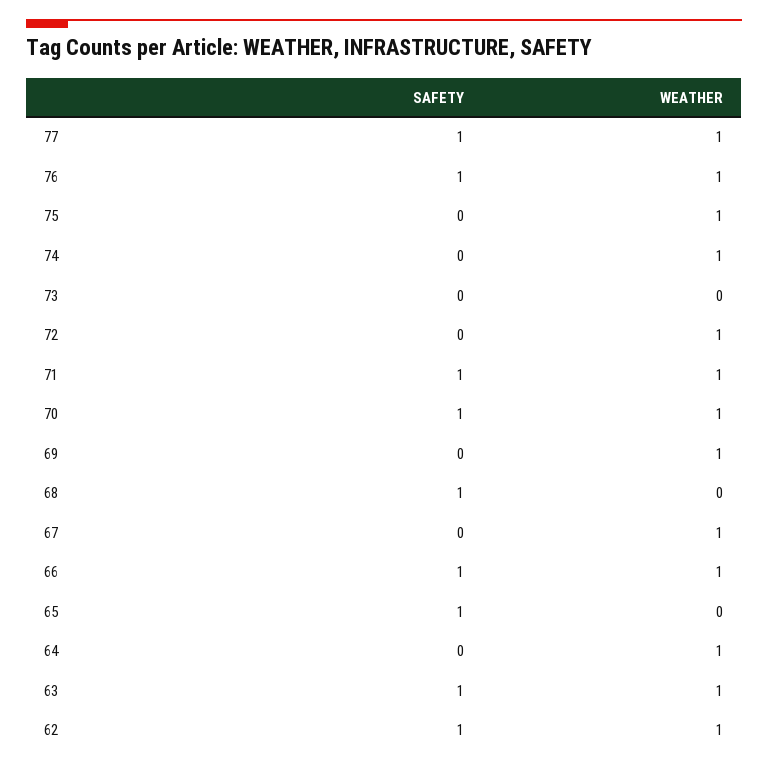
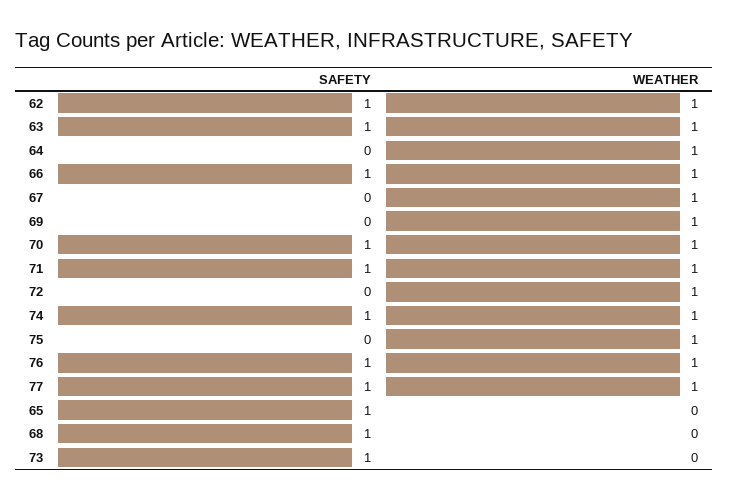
  {
    "SAFETY": {
      "77": 1,
      "76": 1,
      "75": 0,
-     "74": 0,
+     "74": 1,
-     "73": 0,
+     "73": 1,
      "72": 0,
      "71": 1,
      "70": 1,
      "69": 0,
      "68": 1,
      "67": 0,
      "66": 1,
      "65": 1,
      "64": 0,
      "63": 1,
      "62": 1
    },
    "WEATHER": {
      "77": 1,
      "76": 1,
      "75": 1,
      "74": 1,
      "73": 0,
      "72": 1,
      "71": 1,
      "70": 1,
      "69": 1,
      "68": 0,
      "67": 1,
      "66": 1,
      "65": 0,
      "64": 1,
      "63": 1,
      "62": 1
    }
  }

